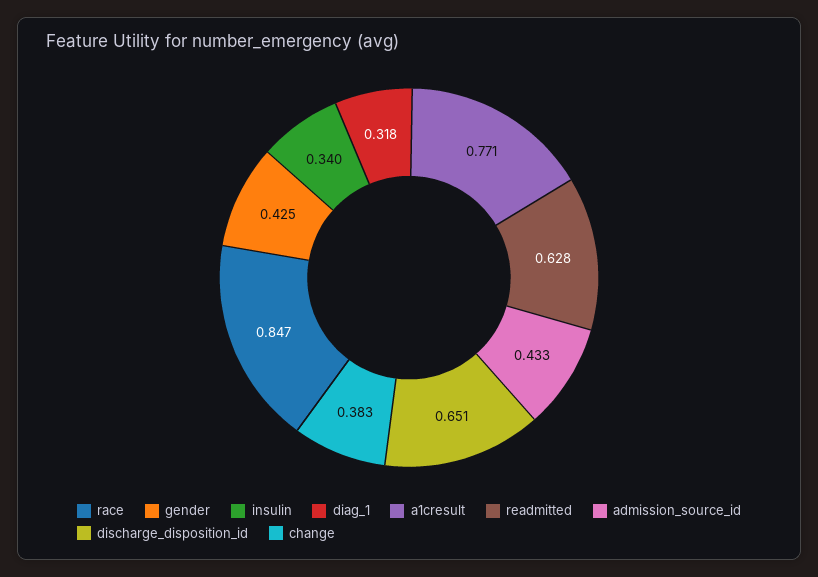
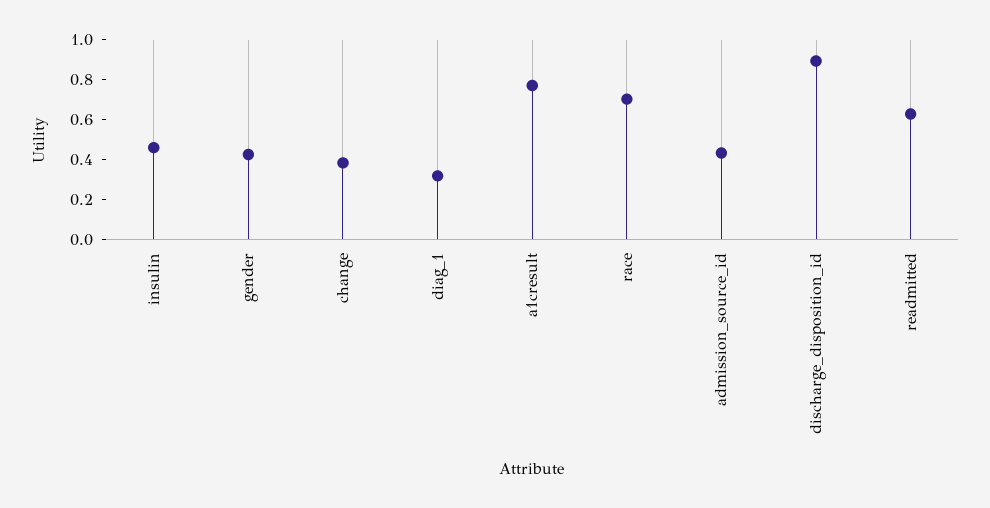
  {
-   "race": 0.847,
+   "race": 0.7,
    "gender": 0.425,
-   "insulin": 0.34,
+   "insulin": 0.45,
    "diag_1": 0.318,
    "a1cresult": 0.771,
    "readmitted": 0.628,
    "admission_source_id": 0.433,
-   "discharge_disposition_id": 0.651,
+   "discharge_disposition_id": 0.9,
    "change": 0.383
  }

